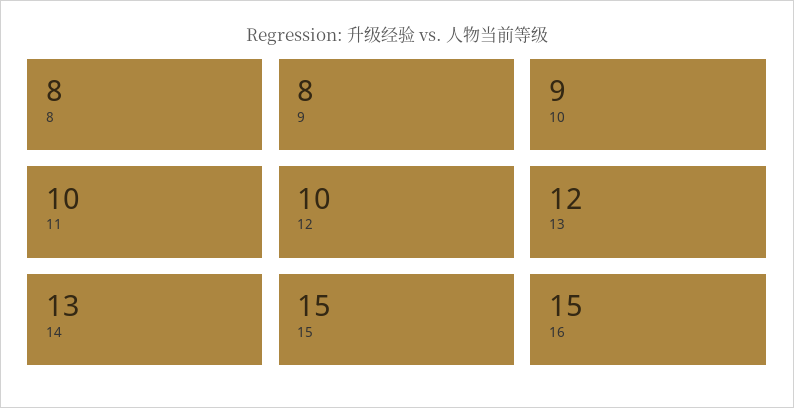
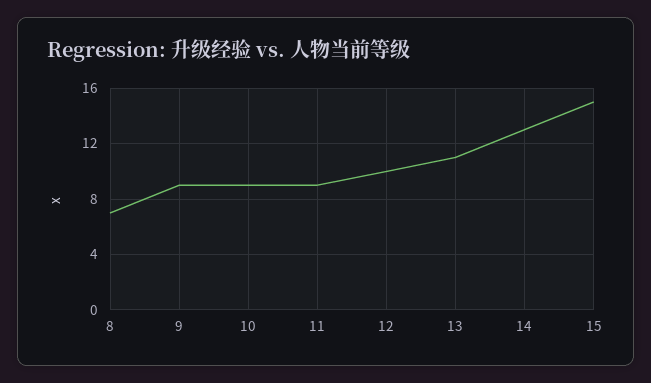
  {
-   "8": 8,
+   "8": 7,
-   "9": 8,
+   "9": 9,
    "10": 9,
-   "11": 10,
+   "11": 9,
    "12": 10,
-   "13": 12,
+   "13": 11,
    "14": 13,
-   "15": 15,
+   "15": 15
-   "16": 15
  }

